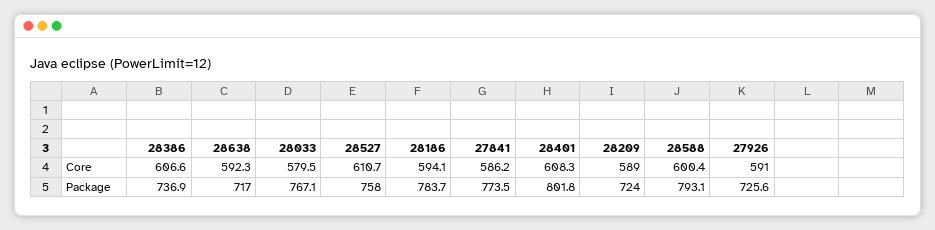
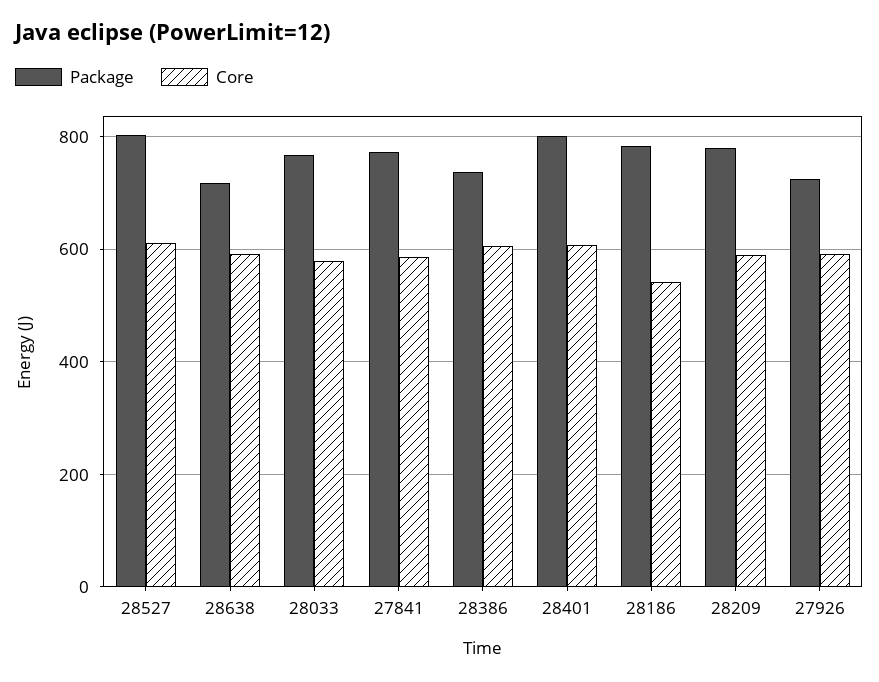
  {
    "Core": {
      "28386": 606.6,
      "28638": 592.3,
      "28033": 579.5,
      "28527": 610.7,
-     "28186": 594.1,
+     "28186": 540,
      "27841": 586.2,
      "28401": 608.3,
      "28209": 589,
-     "28588": 600.4,
      "27926": 591
    },
    "Package": {
      "28386": 736.9,
      "28638": 717,
      "28033": 767.1,
-     "28527": 758,
+     "28527": 800,
      "28186": 783.7,
      "27841": 773.5,
      "28401": 801.8,
-     "28209": 724,
+     "28209": 780,
-     "28588": 793.1,
      "27926": 725.6
    }
  }

